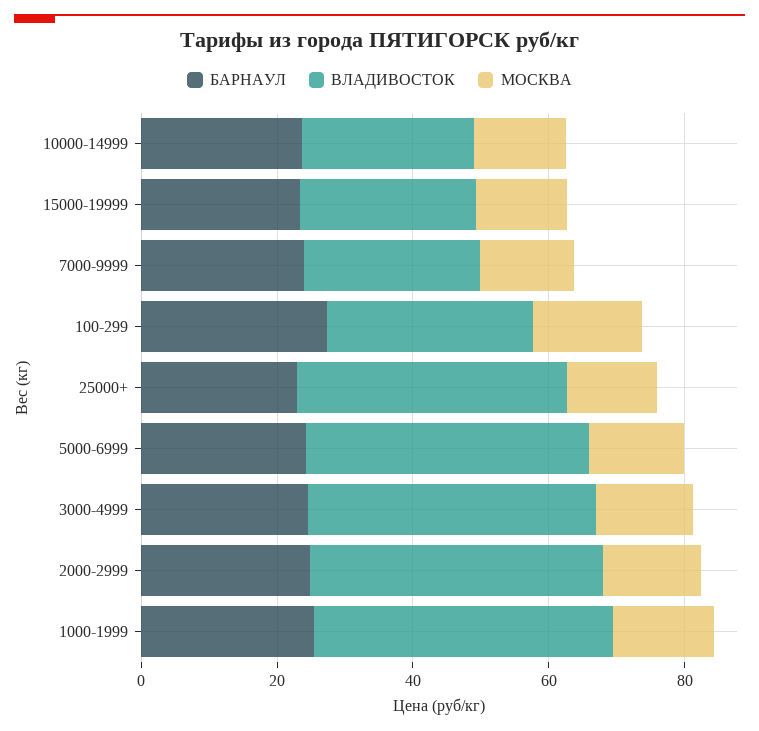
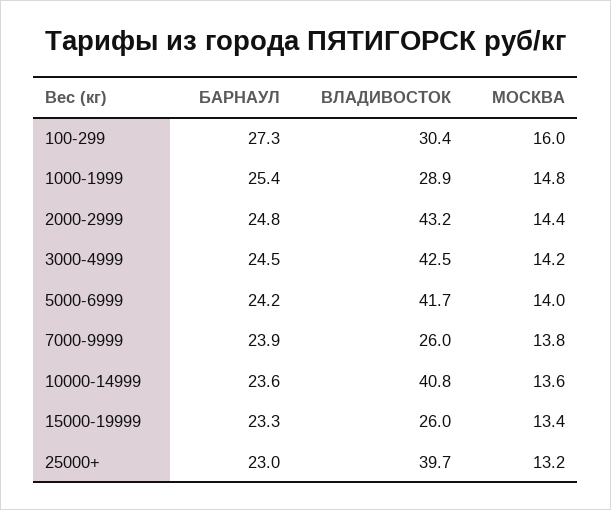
  {
    "БАРНАУЛ": {
      "10000-14999": 23.6,
      "15000-19999": 23.3,
      "7000-9999": 23.9,
      "100-299": 27.3,
      "25000+": 23,
      "5000-6999": 24.2,
      "3000-4999": 24.5,
      "2000-2999": 24.8,
      "1000-1999": 25.4
    },
    "ВЛАДИВОСТОК": {
-     "10000-14999": 25,
+     "10000-14999": 40.8,
      "15000-19999": 26,
      "7000-9999": 26,
      "100-299": 30.4,
      "25000+": 39.7,
      "5000-6999": 41.7,
      "3000-4999": 42.5,
      "2000-2999": 43.2,
-     "1000-1999": 45
+     "1000-1999": 28.9
    },
    "МОСКВА": {
      "10000-14999": 13.6,
      "15000-19999": 13.4,
      "7000-9999": 13.8,
      "100-299": 16,
      "25000+": 13.2,
      "5000-6999": 14,
      "3000-4999": 14.2,
      "2000-2999": 14.4,
      "1000-1999": 14.8
    }
  }

